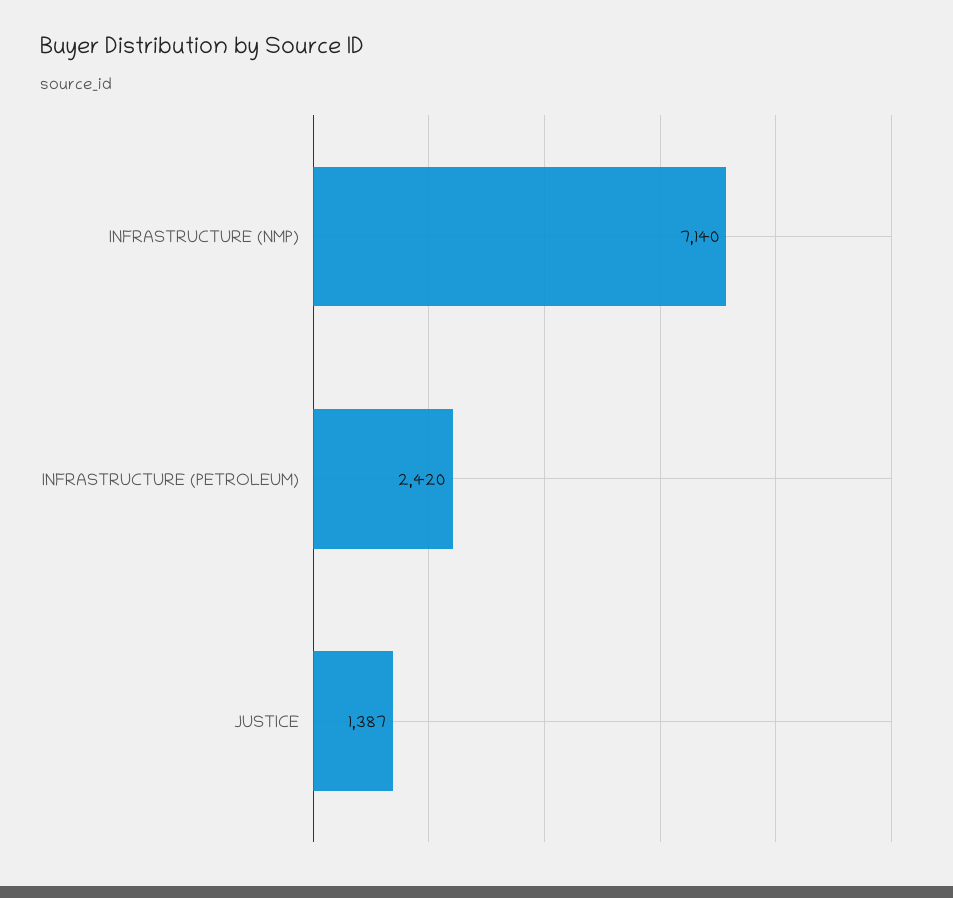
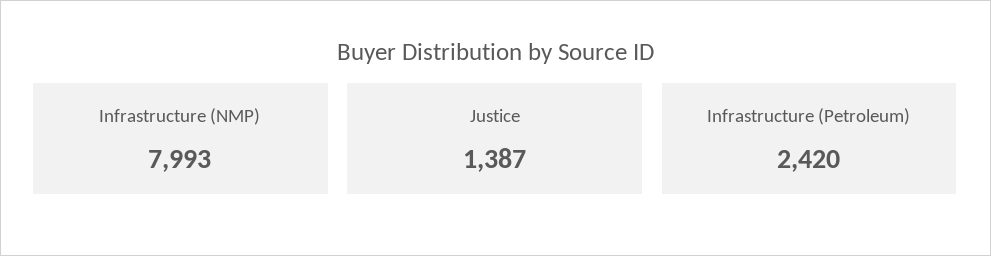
  {
-   "INFRASTRUCTURE (NMP)": 7140,
+   "INFRASTRUCTURE (NMP)": 7993,
    "INFRASTRUCTURE (PETROLEUM)": 2420,
    "JUSTICE": 1387
  }

